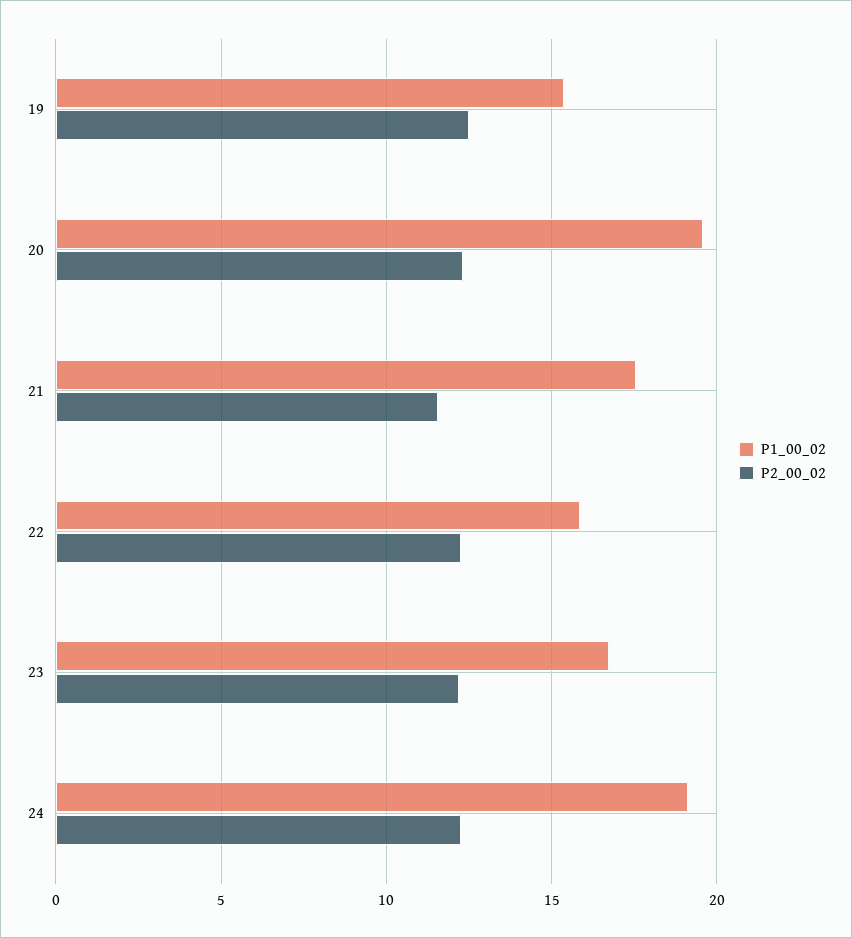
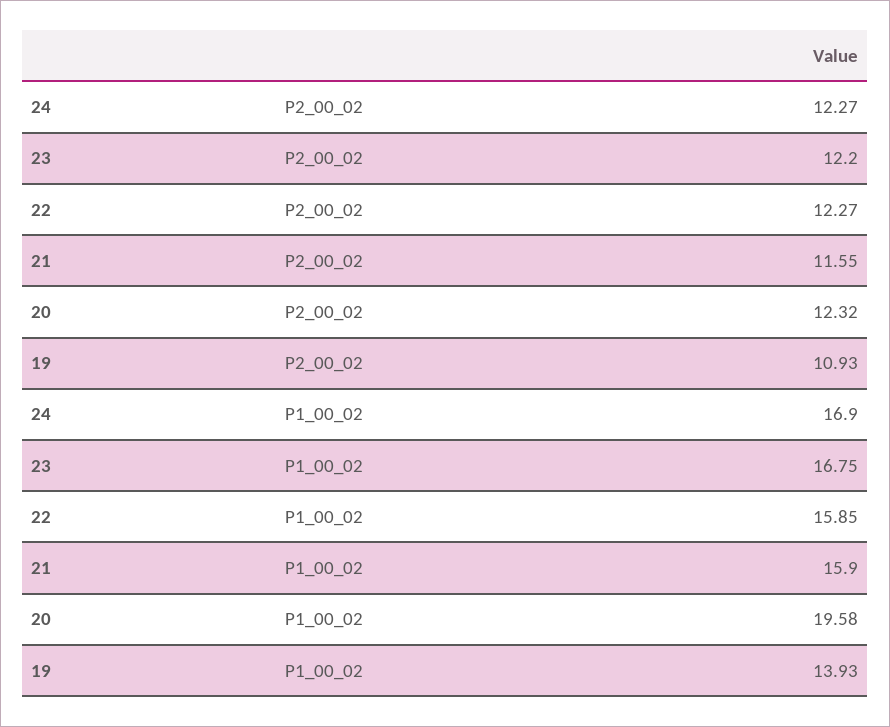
  {
    "P1_00_02": {
-     "19": 15.5,
+     "19": 13.93,
      "20": 19.58,
-     "21": 17.5,
+     "21": 15.9,
      "22": 15.85,
      "23": 16.75,
-     "24": 19
+     "24": 16.9
    },
    "P2_00_02": {
-     "19": 12.5,
+     "19": 10.93,
      "20": 12.32,
      "21": 11.55,
      "22": 12.27,
      "23": 12.2,
      "24": 12.27
    }
  }

